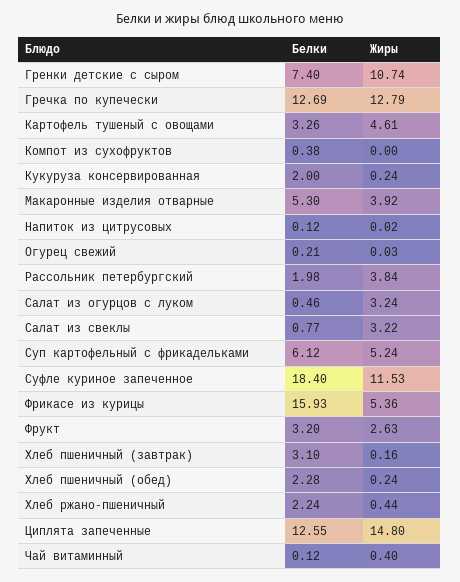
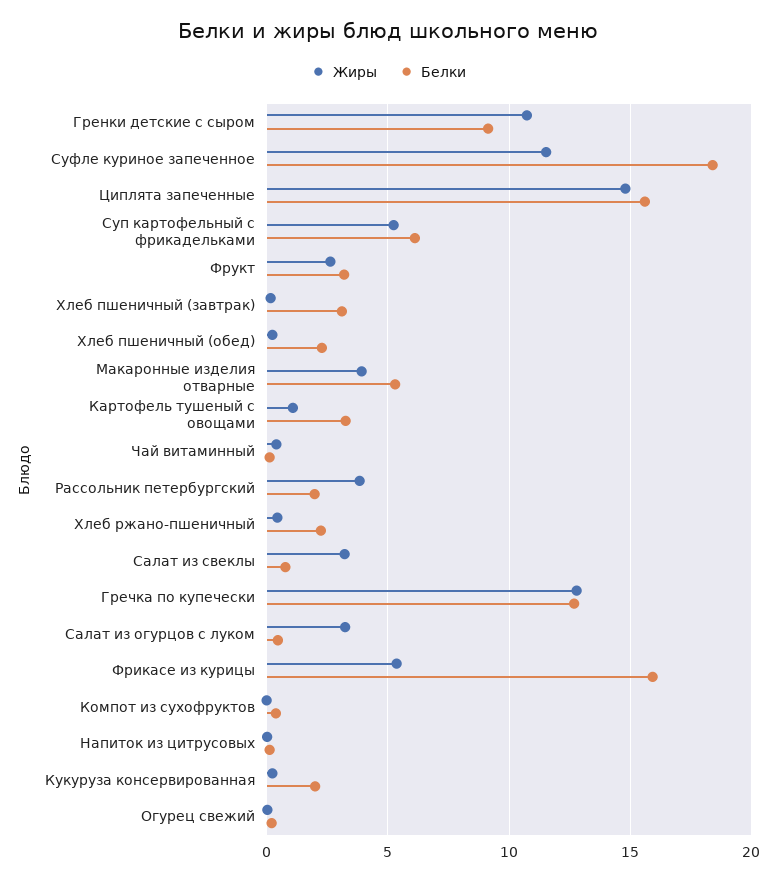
  {
    "Белки": {
-     "Гренки детские с сыром": 7.4,
+     "Гренки детские с сыром": 9,
      "Гречка по купечески": 12.69,
      "Картофель тушеный с овощами": 3.26,
      "Компот из сухофруктов": 0.38,
      "Кукуруза консервированная": 2,
      "Макаронные изделия отварные": 5.3,
      "Напиток из цитрусовых": 0.12,
      "Огурец свежий": 0.21,
      "Рассольник петербургский": 1.98,
      "Салат из огурцов с луком": 0.46,
      "Салат из свеклы": 0.77,
      "Суп картофельный с фрикадельками": 6.12,
      "Суфле куриное запеченное": 18.4,
      "Фрикасе из курицы": 15.93,
      "Фрукт": 3.2,
      "Хлеб пшеничный (завтрак)": 3.1,
      "Хлеб пшеничный (обед)": 2.28,
      "Хлеб ржано-пшеничный": 2.24,
-     "Циплята запеченные": 12.55,
+     "Циплята запеченные": 15.5,
      "Чай витаминный": 0.12
    },
    "Жиры": {
      "Гренки детские с сыром": 10.74,
      "Гречка по купечески": 12.79,
-     "Картофель тушеный с овощами": 4.61,
+     "Картофель тушеный с овощами": 1,
      "Компот из сухофруктов": 0,
      "Кукуруза консервированная": 0.24,
      "Макаронные изделия отварные": 3.92,
      "Напиток из цитрусовых": 0.02,
      "Огурец свежий": 0.03,
      "Рассольник петербургский": 3.84,
      "Салат из огурцов с луком": 3.24,
      "Салат из свеклы": 3.22,
      "Суп картофельный с фрикадельками": 5.24,
      "Суфле куриное запеченное": 11.53,
      "Фрикасе из курицы": 5.36,
      "Фрукт": 2.63,
      "Хлеб пшеничный (завтрак)": 0.16,
      "Хлеб пшеничный (обед)": 0.24,
      "Хлеб ржано-пшеничный": 0.44,
      "Циплята запеченные": 14.8,
      "Чай витаминный": 0.4
    }
  }

